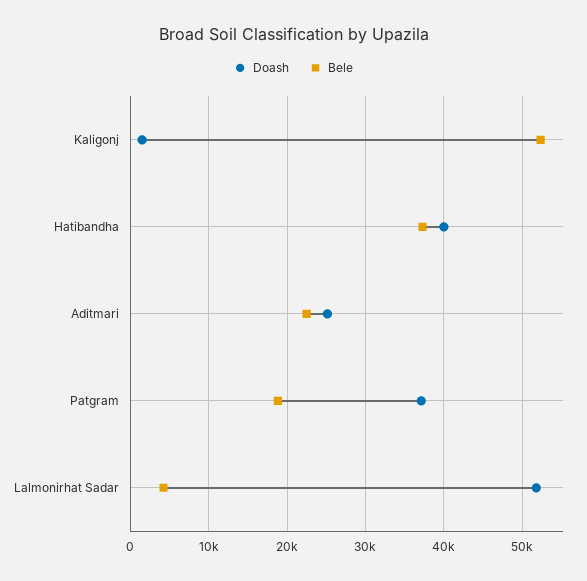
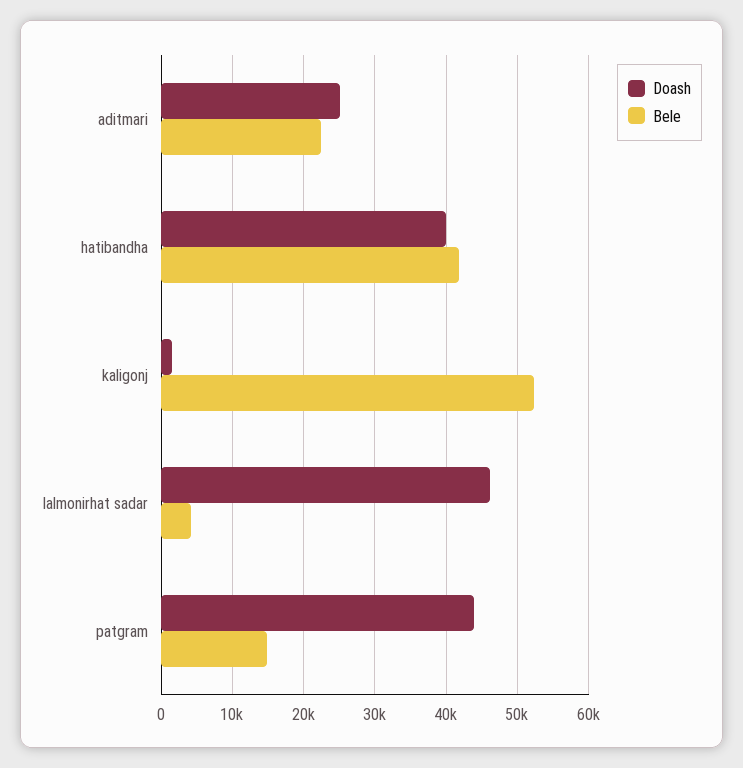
  {
    "Doash": {
      "Kaligonj": 2000,
      "Hatibandha": 40000,
      "Aditmari": 25000,
-     "Patgram": 37000,
+     "Patgram": 44000,
-     "Lalmonirhat Sadar": 52000
+     "Lalmonirhat Sadar": 46000
    },
    "Bele": {
      "Kaligonj": 52000,
-     "Hatibandha": 37000,
+     "Hatibandha": 42000,
      "Aditmari": 23000,
-     "Patgram": 19000,
+     "Patgram": 15000,
      "Lalmonirhat Sadar": 4000
    }
  }

